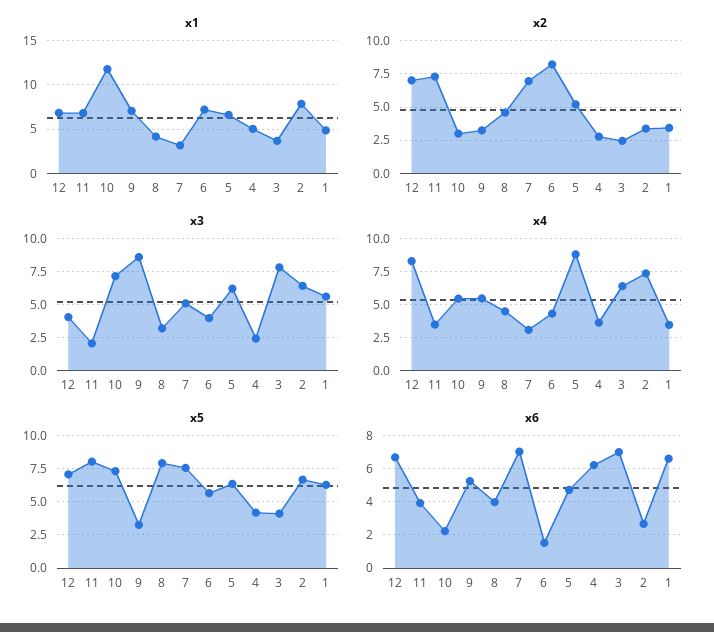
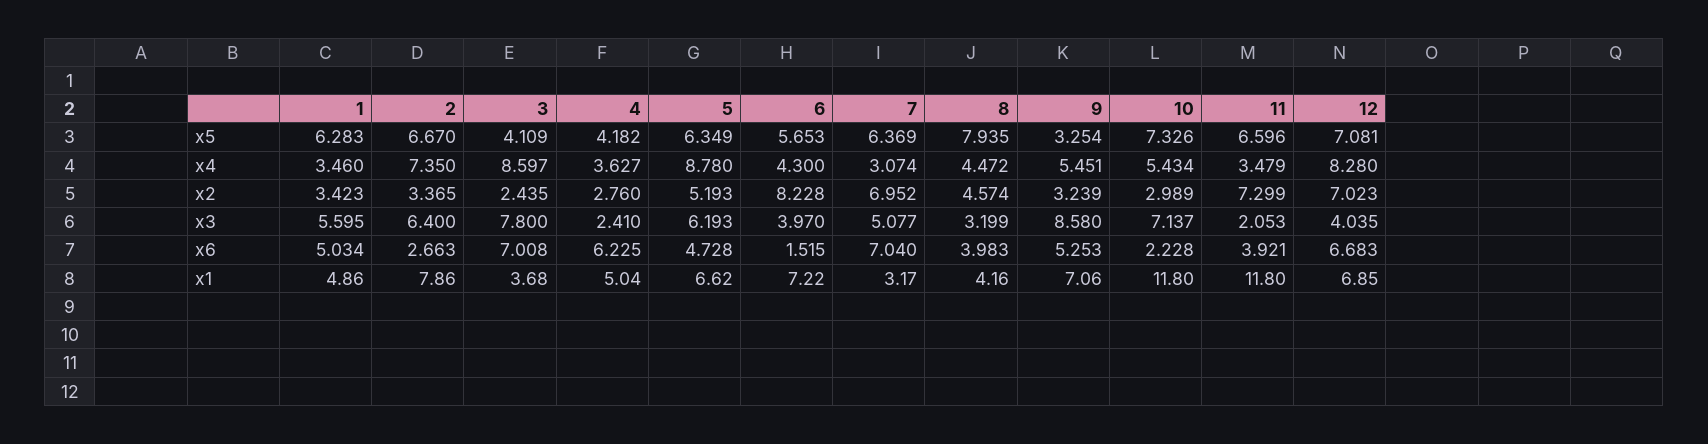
  {
    "x1": {
      "12": 6.85,
-     "11": 7,
+     "11": 11.8,
      "10": 11.8,
      "9": 7.06,
      "8": 4.16,
      "7": 3.17,
      "6": 7.22,
      "5": 6.62,
      "4": 5.04,
      "3": 3.68,
      "2": 7.86,
      "1": 4.86
    },
    "x2": {
      "12": 7.023,
      "11": 7.299,
      "10": 2.989,
      "9": 3.239,
      "8": 4.574,
      "7": 6.952,
      "6": 8.228,
      "5": 5.193,
      "4": 2.76,
      "3": 2.435,
      "2": 3.365,
      "1": 3.423
    },
    "x3": {
      "12": 4.035,
      "11": 2.053,
      "10": 7.137,
      "9": 8.58,
      "8": 3.199,
      "7": 5.077,
      "6": 3.97,
      "5": 6.193,
      "4": 2.41,
      "3": 7.8,
      "2": 6.4,
      "1": 5.595
    },
    "x4": {
      "12": 8.28,
      "11": 3.479,
      "10": 5.434,
      "9": 5.451,
      "8": 4.472,
      "7": 3.074,
      "6": 4.3,
      "5": 8.78,
      "4": 3.627,
-     "3": 6.5,
+     "3": 8.597,
      "2": 7.35,
      "1": 3.46
    },
    "x5": {
      "12": 7.081,
-     "11": 8,
+     "11": 6.596,
      "10": 7.326,
      "9": 3.254,
      "8": 7.935,
-     "7": 7.5,
+     "7": 6.369,
      "6": 5.653,
      "5": 6.349,
      "4": 4.182,
      "3": 4.109,
      "2": 6.67,
      "1": 6.283
    },
    "x6": {
      "12": 6.683,
      "11": 3.921,
      "10": 2.228,
      "9": 5.253,
      "8": 3.983,
      "7": 7.04,
      "6": 1.515,
      "5": 4.728,
      "4": 6.225,
      "3": 7.008,
      "2": 2.663,
-     "1": 6.5
+     "1": 5.034
    }
  }

